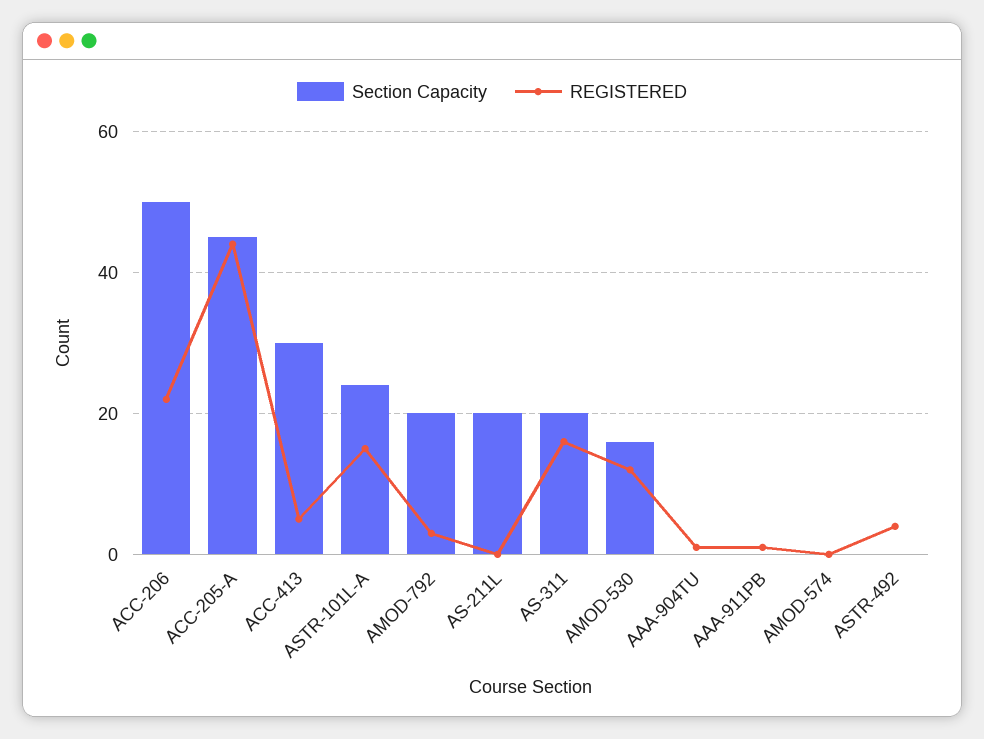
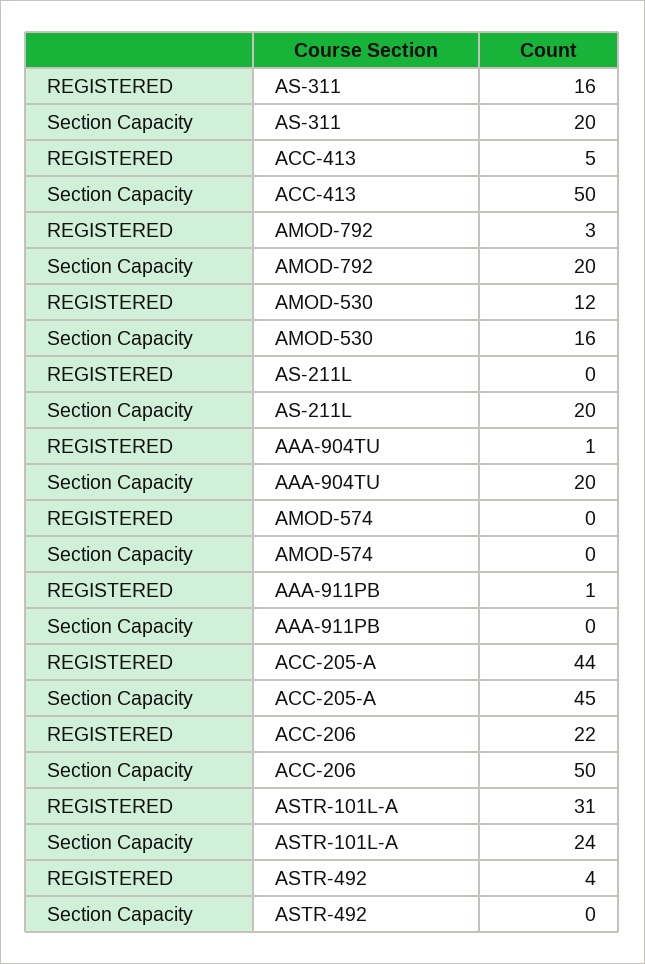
  {
    "Section Capacity": {
      "ACC-206": 50,
      "ACC-205-A": 45,
-     "ACC-413": 30,
+     "ACC-413": 50,
      "ASTR-101L-A": 24,
      "AMOD-792": 20,
      "AS-211L": 20,
      "AS-311": 20,
      "AMOD-530": 16,
-     "AAA-904TU": 0,
+     "AAA-904TU": 20,
      "AAA-911PB": 0,
      "AMOD-574": 0,
      "ASTR-492": 0
    },
    "REGISTERED": {
      "ACC-206": 22,
      "ACC-205-A": 44,
      "ACC-413": 5,
-     "ASTR-101L-A": 15,
+     "ASTR-101L-A": 31,
      "AMOD-792": 3,
      "AS-211L": 0,
      "AS-311": 16,
      "AMOD-530": 12,
      "AAA-904TU": 1,
      "AAA-911PB": 1,
      "AMOD-574": 0,
      "ASTR-492": 4
    }
  }

